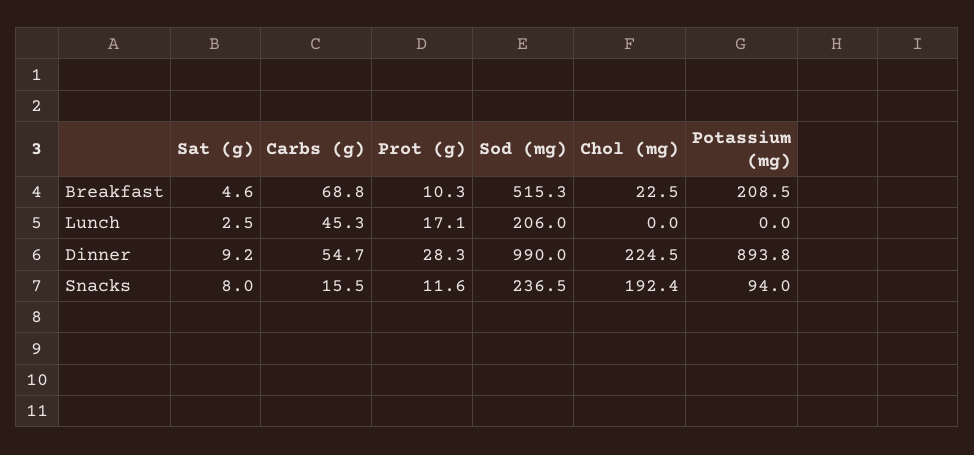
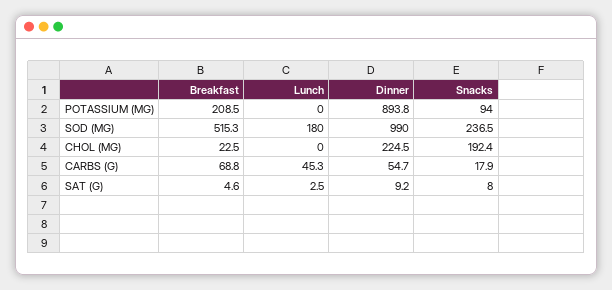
  {
    "Sat (g)": {
      "Breakfast": 4.6,
      "Lunch": 2.5,
      "Dinner": 9.2,
      "Snacks": 8
    },
    "Carbs (g)": {
      "Breakfast": 68.8,
      "Lunch": 45.3,
      "Dinner": 54.7,
-     "Snacks": 15.5
+     "Snacks": 17.9
    },
-   "Prot (g)": {
-     "Breakfast": 10.3,
-     "Lunch": 17.1,
-     "Dinner": 28.3,
-     "Snacks": 11.6
-   },
    "Sod (mg)": {
      "Breakfast": 515.3,
-     "Lunch": 206,
+     "Lunch": 180,
      "Dinner": 990,
      "Snacks": 236.5
    },
    "Chol (mg)": {
      "Breakfast": 22.5,
      "Lunch": 0,
      "Dinner": 224.5,
      "Snacks": 192.4
    },
    "Potassium (mg)": {
      "Breakfast": 208.5,
      "Lunch": 0,
      "Dinner": 893.8,
      "Snacks": 94
    }
  }

